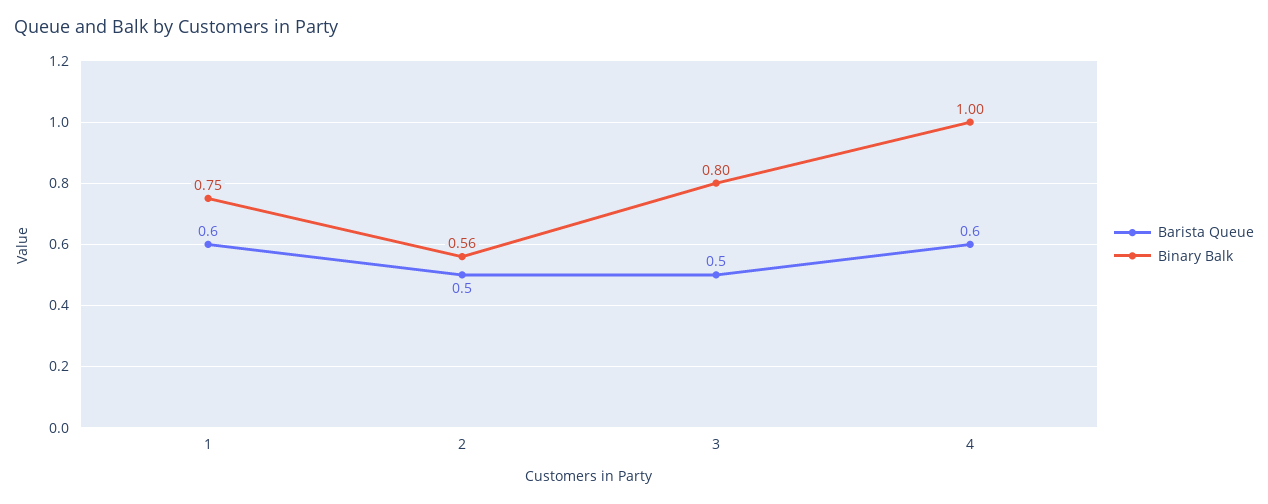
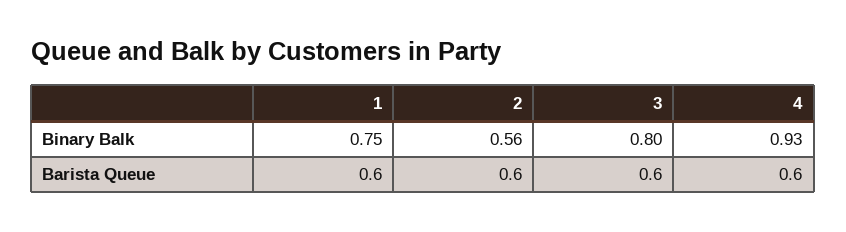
  {
    "Barista Queue": {
      "1": 0.6,
-     "2": 0.5,
+     "2": 0.6,
-     "3": 0.5,
+     "3": 0.6,
      "4": 0.6
    },
    "Binary Balk": {
      "1": 0.75,
      "2": 0.56,
      "3": 0.8,
-     "4": 1
+     "4": 0.93
    }
  }

